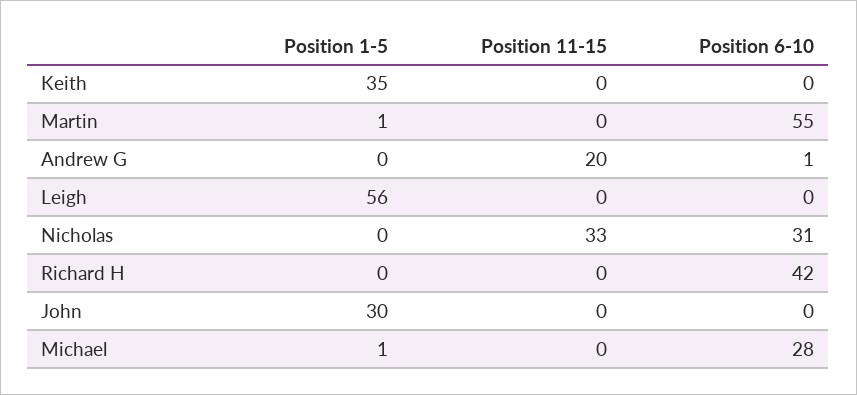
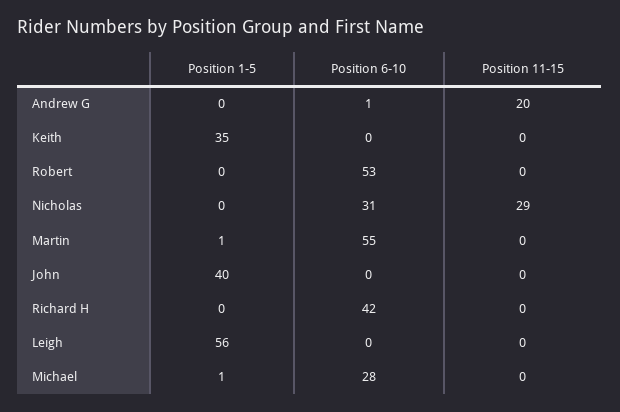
  {
    "Position 1-5": {
      "Keith": 35,
      "Martin": 1,
      "Andrew G": 0,
      "Leigh": 56,
      "Nicholas": 0,
      "Richard H": 0,
-     "John": 30,
+     "John": 40,
-     "Michael": 1
+     "Michael": 1,
+     "Robert": 0
    },
    "Position 11-15": {
      "Keith": 0,
      "Martin": 0,
      "Andrew G": 20,
      "Leigh": 0,
-     "Nicholas": 33,
+     "Nicholas": 29,
      "Richard H": 0,
      "John": 0,
-     "Michael": 0
+     "Michael": 0,
+     "Robert": 0
    },
    "Position 6-10": {
      "Keith": 0,
      "Martin": 55,
      "Andrew G": 1,
      "Leigh": 0,
      "Nicholas": 31,
      "Richard H": 42,
      "John": 0,
-     "Michael": 28
+     "Michael": 28,
+     "Robert": 53
    }
  }

